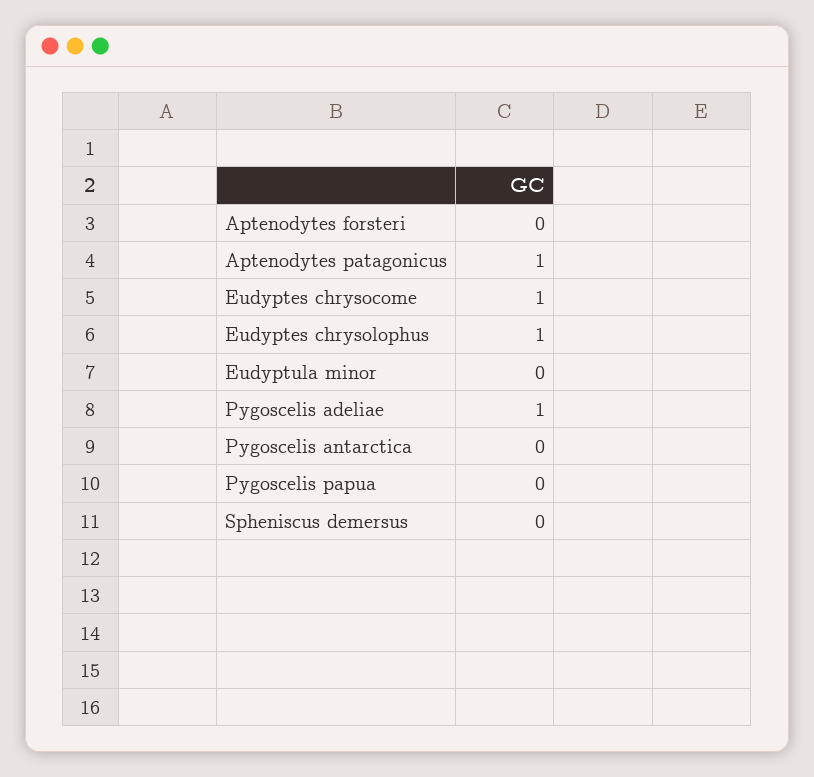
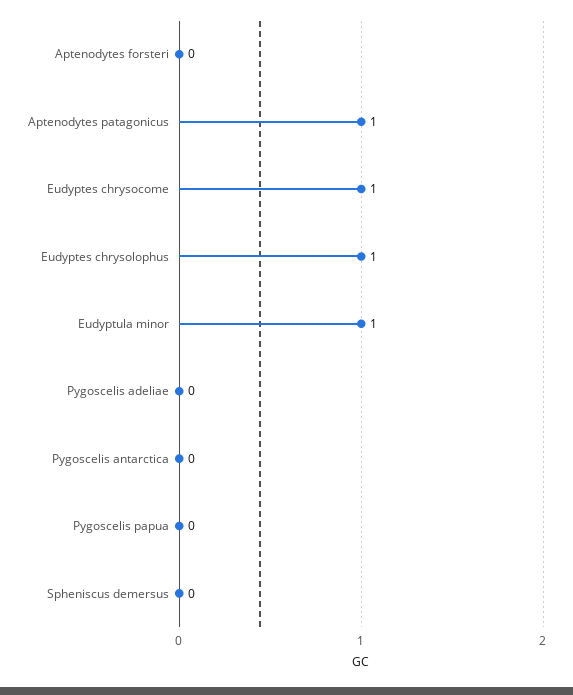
  {
    "Aptenodytes forsteri": 0,
    "Aptenodytes patagonicus": 1,
    "Eudyptes chrysocome": 1,
    "Eudyptes chrysolophus": 1,
-   "Eudyptula minor": 0,
+   "Eudyptula minor": 1,
-   "Pygoscelis adeliae": 1,
+   "Pygoscelis adeliae": 0,
    "Pygoscelis antarctica": 0,
    "Pygoscelis papua": 0,
    "Spheniscus demersus": 0
  }

